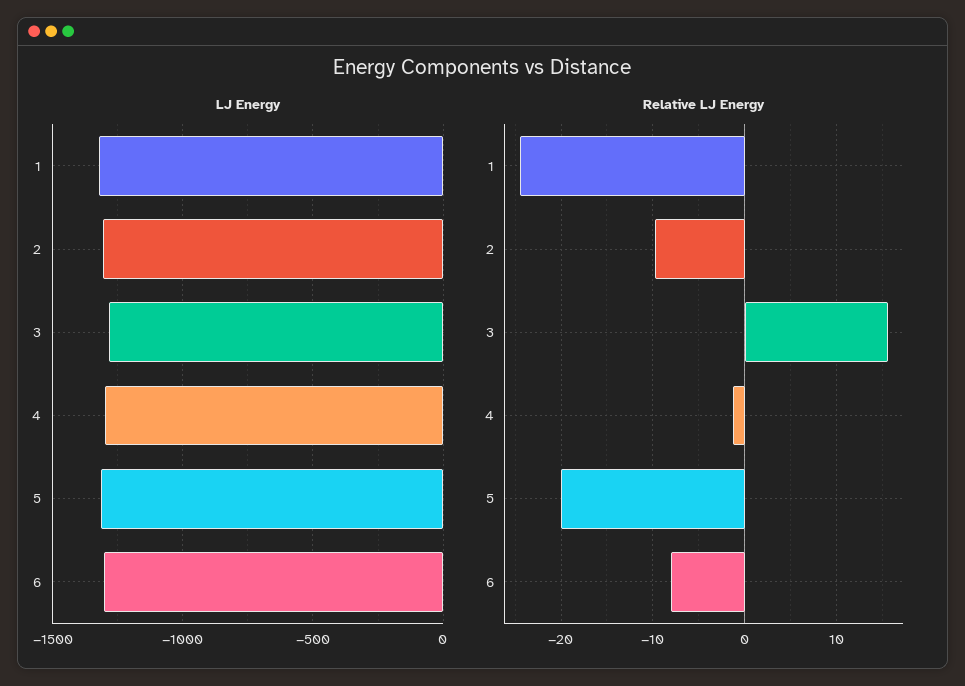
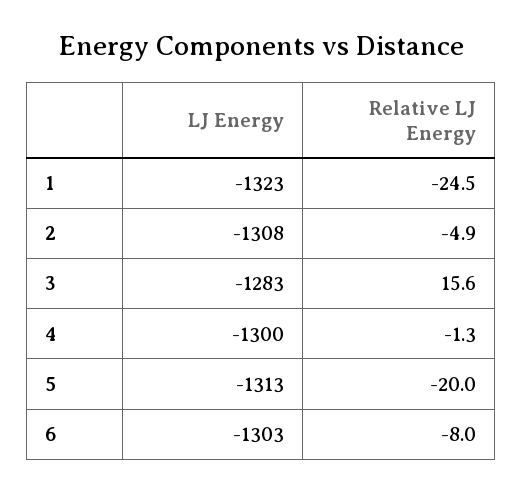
  {
    "LJ Energy": {
      "1": -1323,
      "2": -1308,
      "3": -1283,
      "4": -1300,
      "5": -1313,
      "6": -1303
    },
    "Relative LJ Energy": {
      "1": -24.5,
-     "2": -10,
+     "2": -4.9,
      "3": 15.6,
      "4": -1.3,
      "5": -20,
      "6": -8
    }
  }

